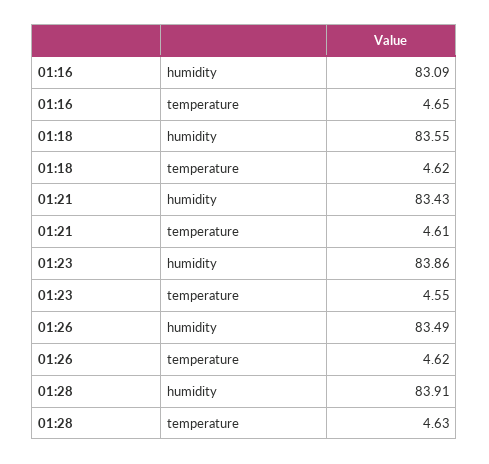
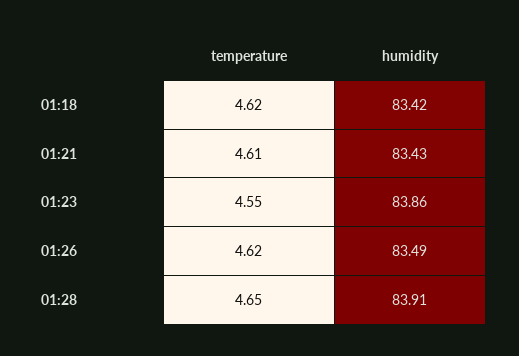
  {
-   "01:16": {
-     "humidity": 83.09,
-     "temperature": 4.65
-   },
    "01:18": {
-     "humidity": 83.55,
+     "humidity": 83.42,
      "temperature": 4.62
    },
    "01:21": {
      "humidity": 83.43,
      "temperature": 4.61
    },
    "01:23": {
      "humidity": 83.86,
      "temperature": 4.55
    },
    "01:26": {
      "humidity": 83.49,
      "temperature": 4.62
    },
    "01:28": {
      "humidity": 83.91,
-     "temperature": 4.63
+     "temperature": 4.65
    }
  }

